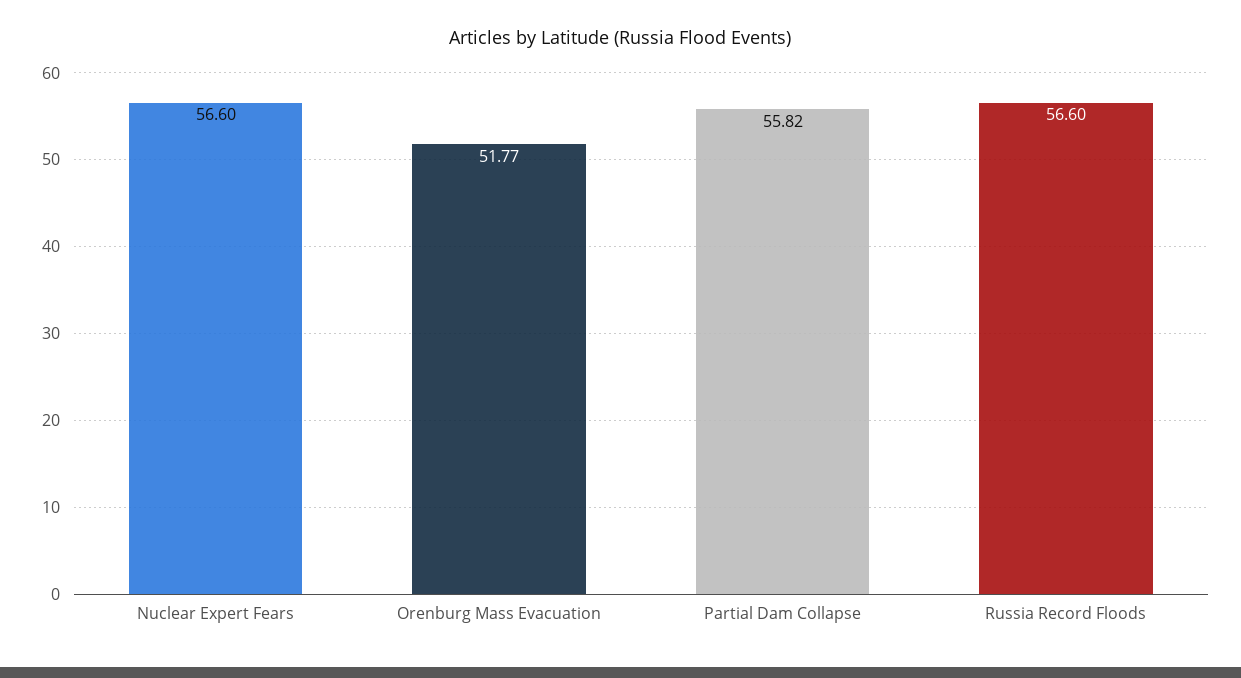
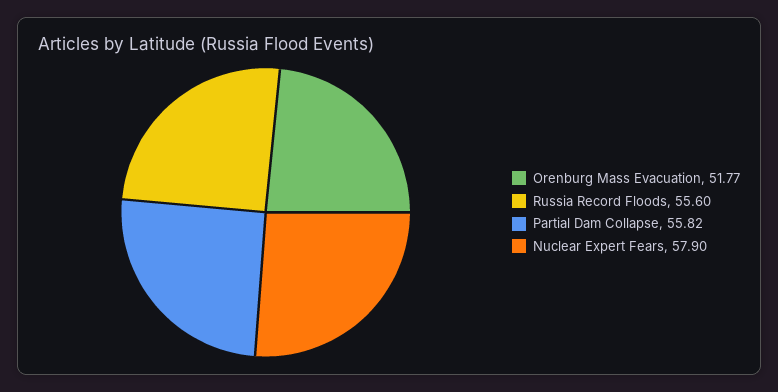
  {
-   "Nuclear Expert Fears": 56.6,
+   "Nuclear Expert Fears": 57.9,
    "Orenburg Mass Evacuation": 51.77,
    "Partial Dam Collapse": 55.82,
-   "Russia Record Floods": 56.6
+   "Russia Record Floods": 55.6
  }

